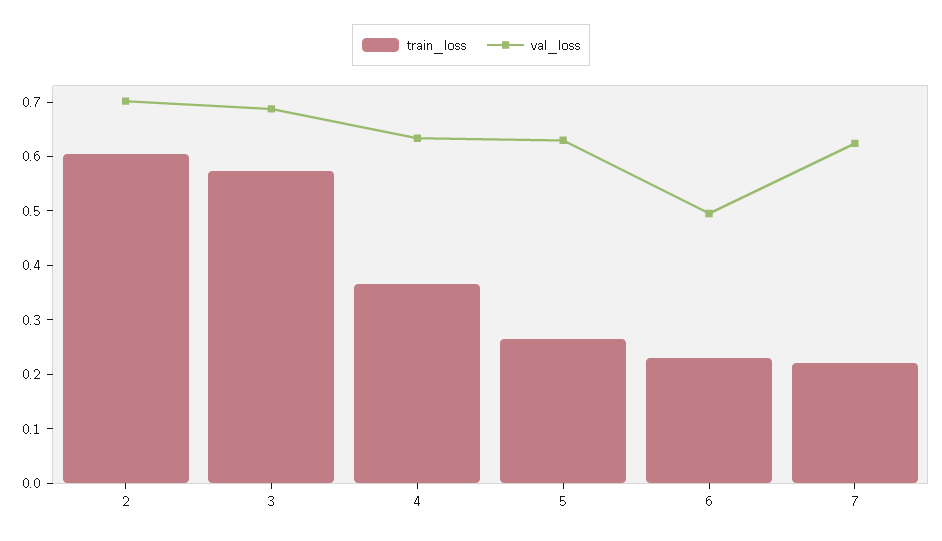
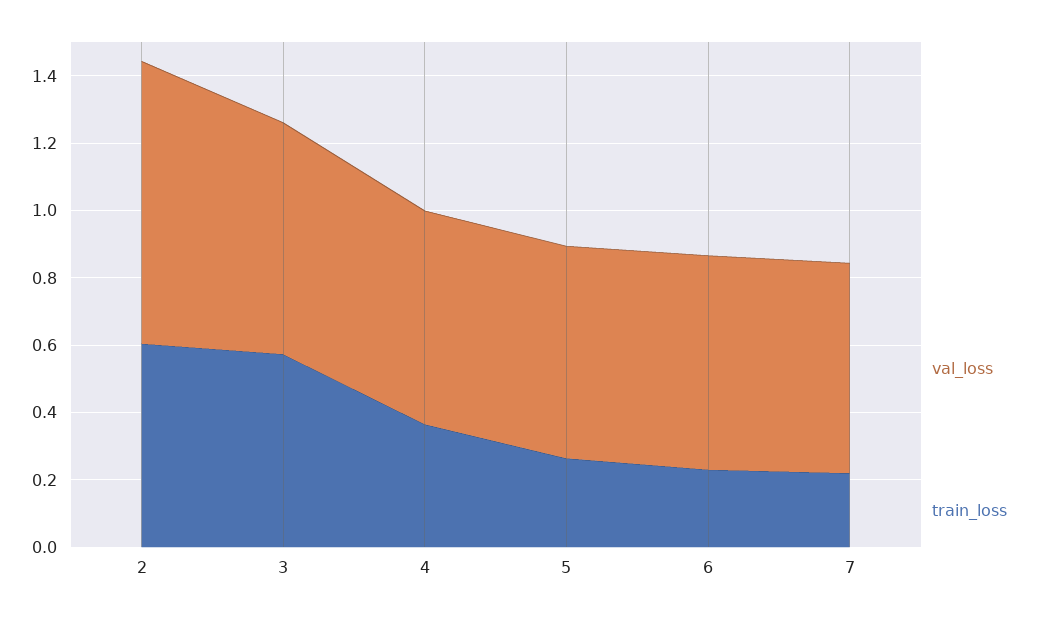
  {
    "train_loss": {
      "2": 0.6,
      "3": 0.58,
      "4": 0.36,
      "5": 0.26,
      "6": 0.24,
      "7": 0.22
    },
    "val_loss": {
-     "2": 0.7,
+     "2": 0.85,
      "3": 0.68,
      "4": 0.64,
      "5": 0.62,
-     "6": 0.5,
+     "6": 0.65,
      "7": 0.62
    }
  }

